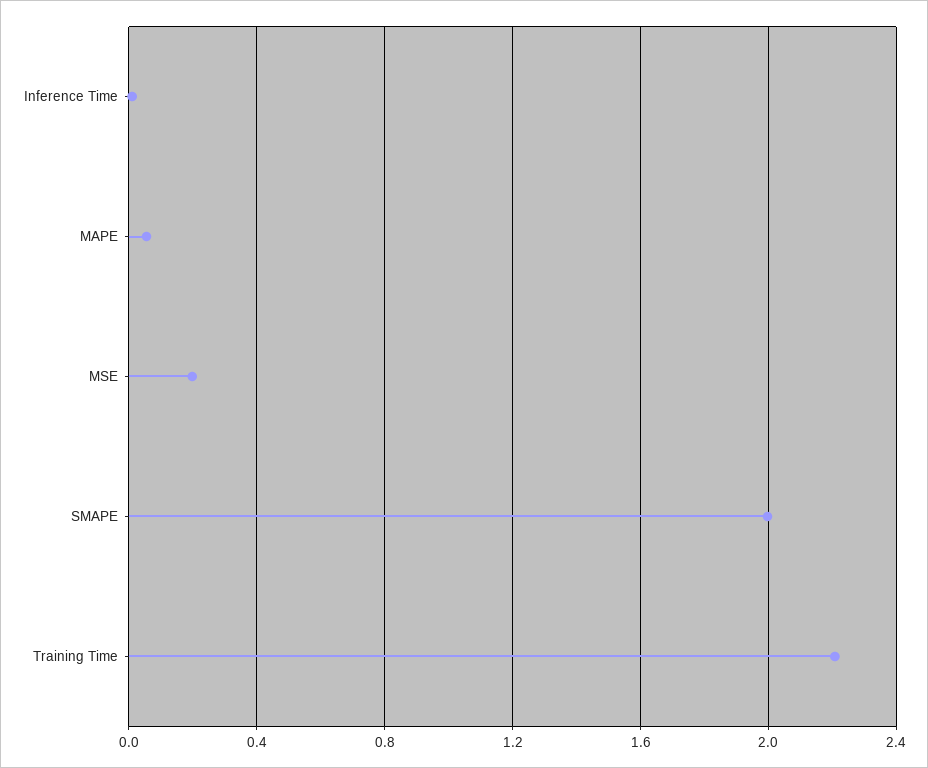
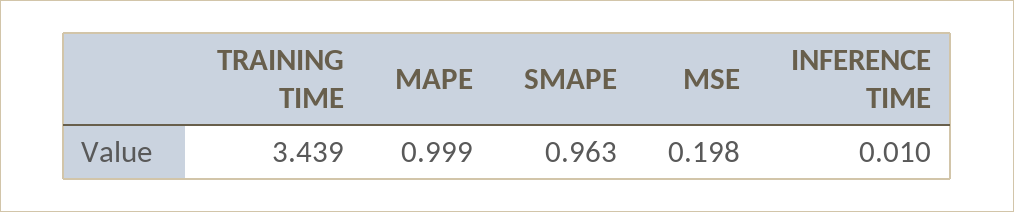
  {
    "Inference Time": 0.01,
-   "MAPE": 0.05,
+   "MAPE": 0.999,
    "MSE": 0.198,
-   "SMAPE": 2,
+   "SMAPE": 0.963,
-   "Training Time": 2.2
+   "Training Time": 3.439
  }

